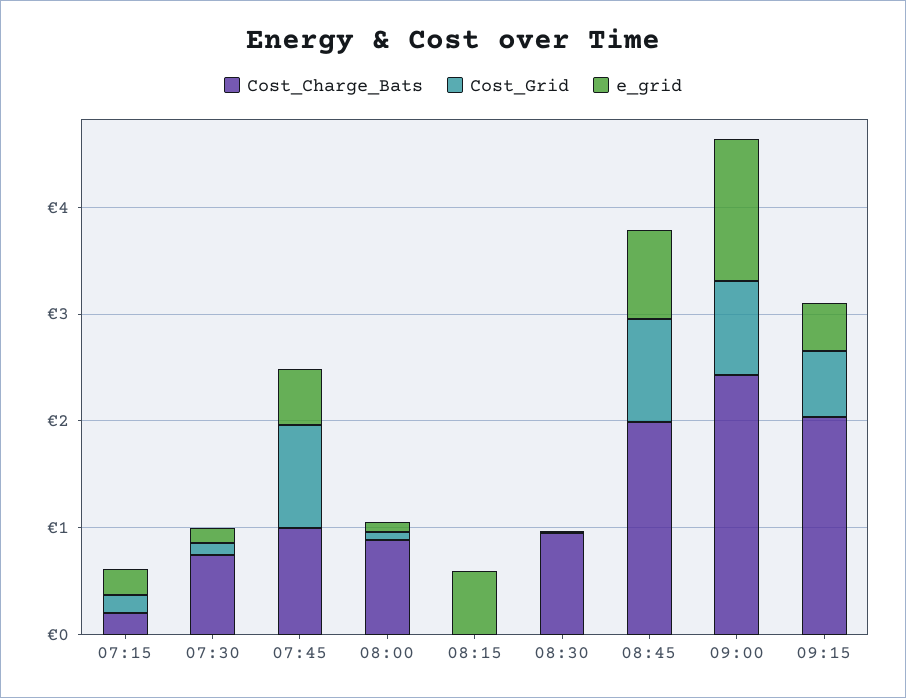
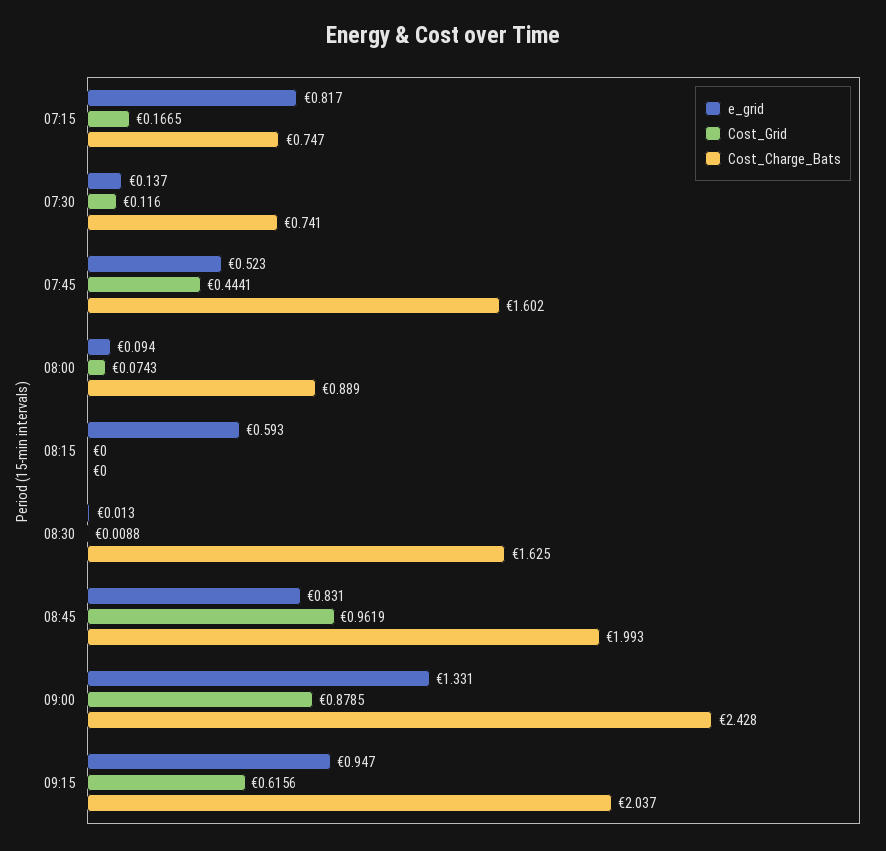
  {
    "Cost_Charge_Bats": {
-     "07:15": 0.2,
+     "07:15": 0.747,
      "07:30": 0.741,
-     "07:45": 1,
+     "07:45": 1.602,
      "08:00": 0.889,
      "08:15": 0,
-     "08:30": 1,
+     "08:30": 1.625,
      "08:45": 1.993,
      "09:00": 2.428,
      "09:15": 2.037
    },
    "Cost_Grid": {
      "07:15": 0.1665,
      "07:30": 0.116,
-     "07:45": 1,
+     "07:45": 0.4441,
      "08:00": 0.0743,
      "08:15": 0,
      "08:30": 0.0088,
      "08:45": 0.9619,
      "09:00": 0.8785,
      "09:15": 0.6156
    },
    "e_grid": {
-     "07:15": 0.2,
+     "07:15": 0.817,
      "07:30": 0.137,
      "07:45": 0.523,
      "08:00": 0.094,
      "08:15": 0.593,
      "08:30": 0.013,
      "08:45": 0.831,
      "09:00": 1.331,
-     "09:15": 0.4
+     "09:15": 0.947
    }
  }

